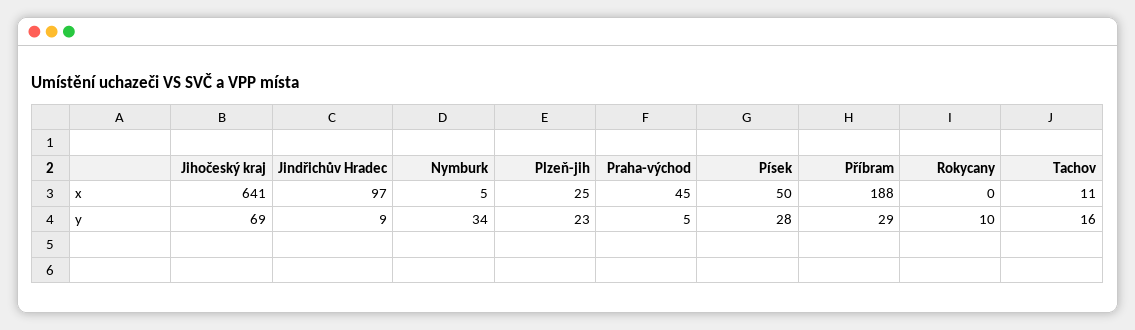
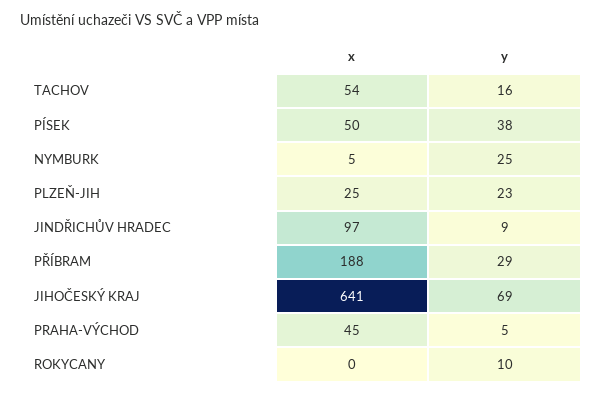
  {
    "Jihočeský kraj": {
      "x": 641,
      "y": 69
    },
    "Jindřichův Hradec": {
      "x": 97,
      "y": 9
    },
    "Nymburk": {
      "x": 5,
-     "y": 34
+     "y": 25
    },
    "Plzeň-jih": {
      "x": 25,
      "y": 23
    },
    "Praha-východ": {
      "x": 45,
      "y": 5
    },
    "Písek": {
      "x": 50,
-     "y": 28
+     "y": 38
    },
    "Příbram": {
      "x": 188,
      "y": 29
    },
    "Rokycany": {
      "x": 0,
      "y": 10
    },
    "Tachov": {
-     "x": 11,
+     "x": 54,
      "y": 16
    }
  }

